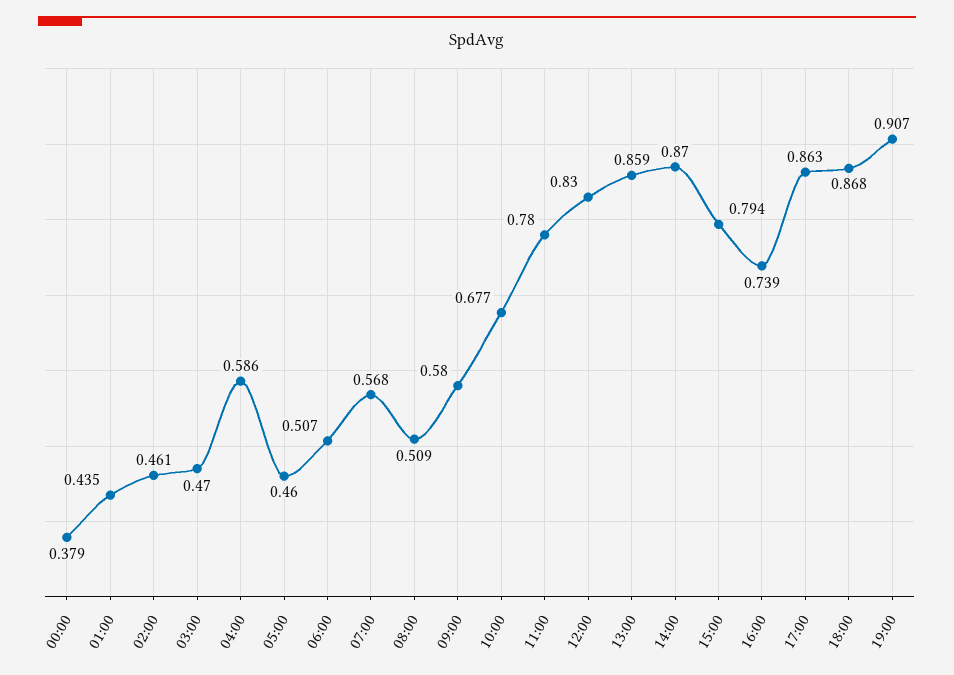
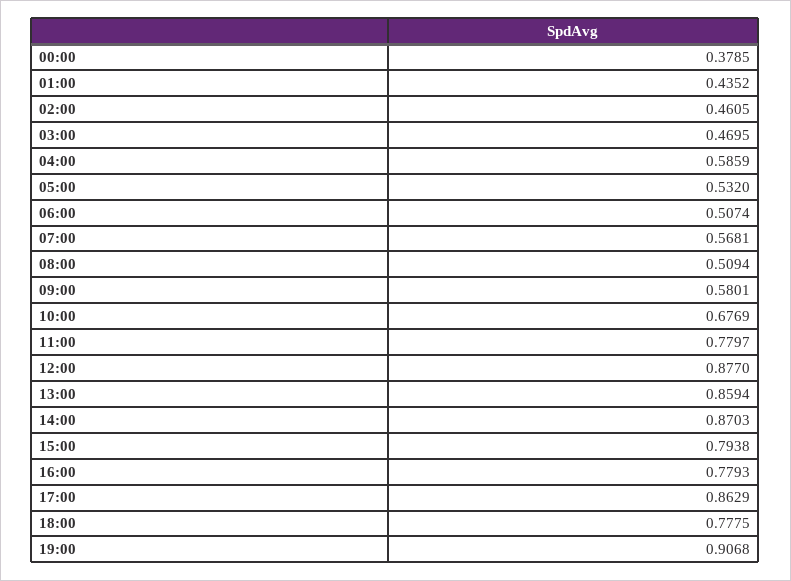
  {
    "00:00": 0.3785,
    "01:00": 0.4352,
    "02:00": 0.4605,
    "03:00": 0.4695,
    "04:00": 0.5859,
-   "05:00": 0.46,
+   "05:00": 0.532,
    "06:00": 0.5074,
    "07:00": 0.5681,
    "08:00": 0.5094,
    "09:00": 0.5801,
    "10:00": 0.6769,
    "11:00": 0.7797,
-   "12:00": 0.83,
+   "12:00": 0.877,
    "13:00": 0.8594,
    "14:00": 0.8703,
    "15:00": 0.7938,
-   "16:00": 0.739,
+   "16:00": 0.7793,
    "17:00": 0.8629,
-   "18:00": 0.868,
+   "18:00": 0.7775,
    "19:00": 0.9068
  }

